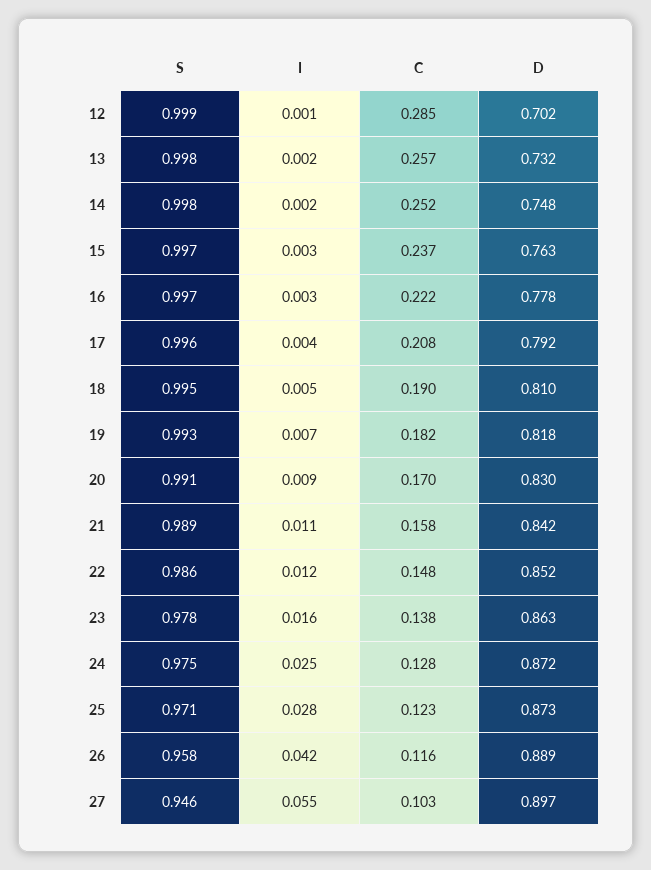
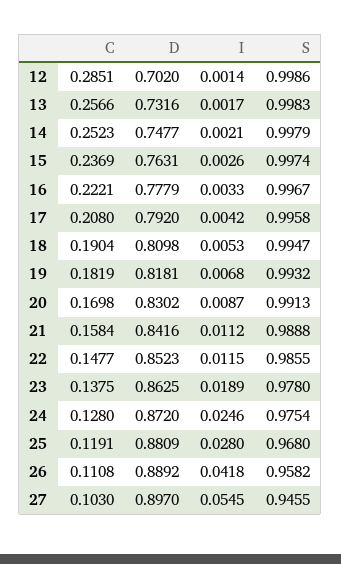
  {
    "S": {
      "12": 0.9986,
      "13": 0.9983,
      "14": 0.9979,
      "15": 0.9974,
      "16": 0.9967,
      "17": 0.9958,
      "18": 0.9947,
      "19": 0.9932,
      "20": 0.9913,
      "21": 0.9888,
      "22": 0.9855,
      "23": 0.978,
      "24": 0.9754,
-     "25": 0.971,
+     "25": 0.968,
      "26": 0.9582,
      "27": 0.9455
    },
    "I": {
      "12": 0.0014,
      "13": 0.0017,
      "14": 0.0021,
      "15": 0.0026,
      "16": 0.0033,
      "17": 0.0042,
      "18": 0.0053,
      "19": 0.0068,
      "20": 0.0087,
      "21": 0.0112,
      "22": 0.0115,
-     "23": 0.016,
+     "23": 0.0189,
      "24": 0.0246,
      "25": 0.028,
      "26": 0.0418,
      "27": 0.0545
    },
    "C": {
      "12": 0.2851,
      "13": 0.2566,
      "14": 0.2523,
      "15": 0.2369,
      "16": 0.2221,
      "17": 0.208,
      "18": 0.1904,
      "19": 0.1819,
      "20": 0.1698,
      "21": 0.1584,
      "22": 0.1477,
      "23": 0.1375,
      "24": 0.128,
-     "25": 0.123,
+     "25": 0.1191,
-     "26": 0.116,
+     "26": 0.1108,
      "27": 0.103
    },
    "D": {
      "12": 0.702,
      "13": 0.7316,
      "14": 0.7477,
      "15": 0.7631,
      "16": 0.7779,
      "17": 0.792,
      "18": 0.8098,
      "19": 0.8181,
      "20": 0.8302,
      "21": 0.8416,
      "22": 0.8523,
      "23": 0.8625,
      "24": 0.872,
-     "25": 0.873,
+     "25": 0.8809,
      "26": 0.8892,
      "27": 0.897
    }
  }

